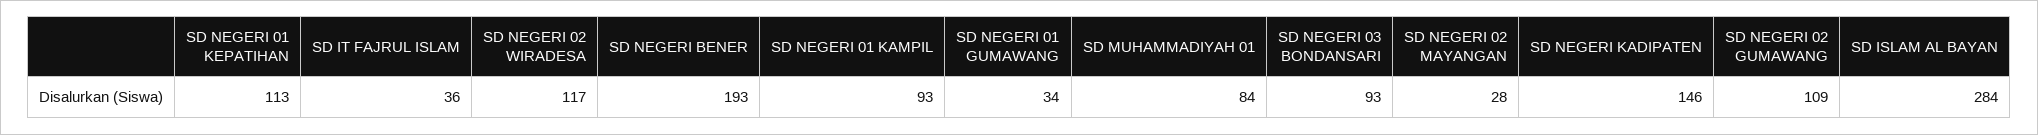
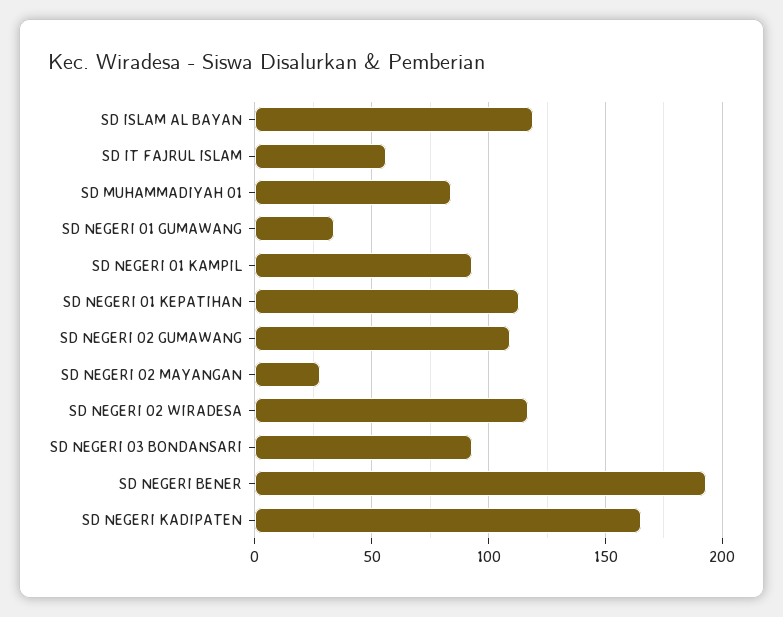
  {
    "SD NEGERI 01 KEPATIHAN": 113,
-   "SD IT FAJRUL ISLAM": 36,
+   "SD IT FAJRUL ISLAM": 55,
    "SD NEGERI 02 WIRADESA": 117,
    "SD NEGERI BENER": 193,
    "SD NEGERI 01 KAMPIL": 93,
    "SD NEGERI 01 GUMAWANG": 34,
    "SD MUHAMMADIYAH 01": 84,
    "SD NEGERI 03 BONDANSARI": 93,
    "SD NEGERI 02 MAYANGAN": 28,
-   "SD NEGERI KADIPATEN": 146,
+   "SD NEGERI KADIPATEN": 165,
    "SD NEGERI 02 GUMAWANG": 109,
-   "SD ISLAM AL BAYAN": 284
+   "SD ISLAM AL BAYAN": 120
  }

